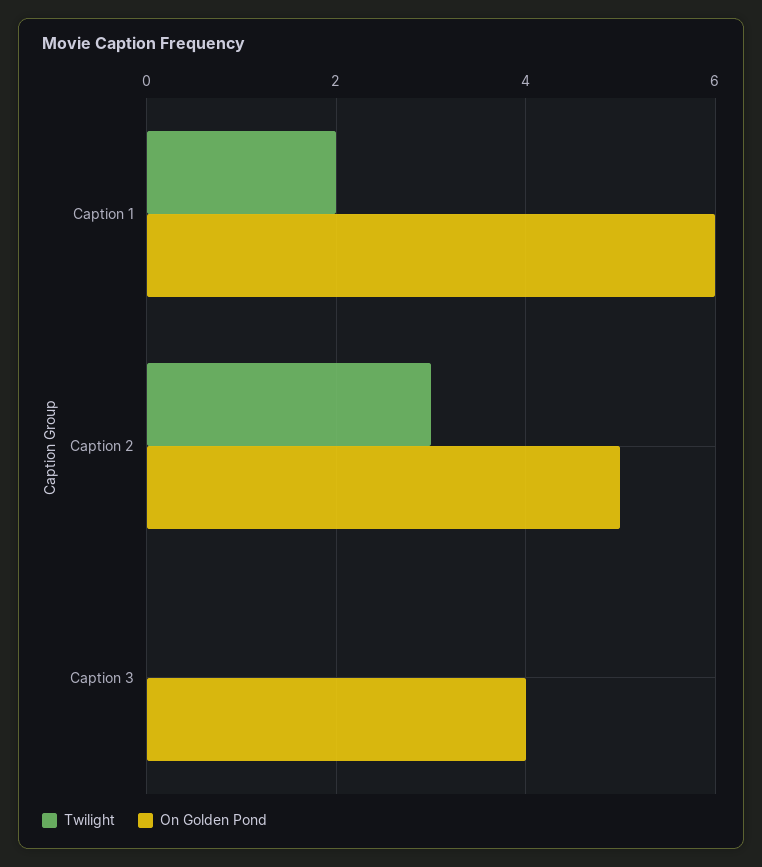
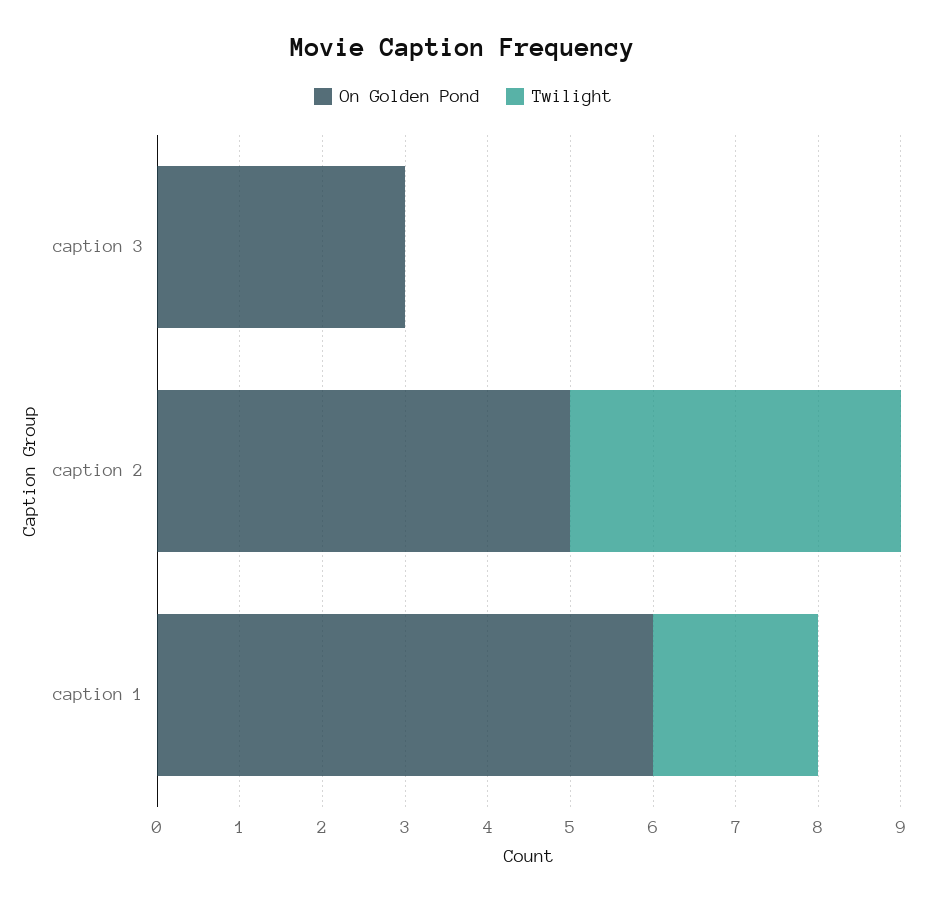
  {
    "Twilight": {
      "Caption 1": 2,
-     "Caption 2": 3,
+     "Caption 2": 4,
      "Caption 3": 0
    },
    "On Golden Pond": {
      "Caption 1": 6,
      "Caption 2": 5,
-     "Caption 3": 4
+     "Caption 3": 3
    }
  }

